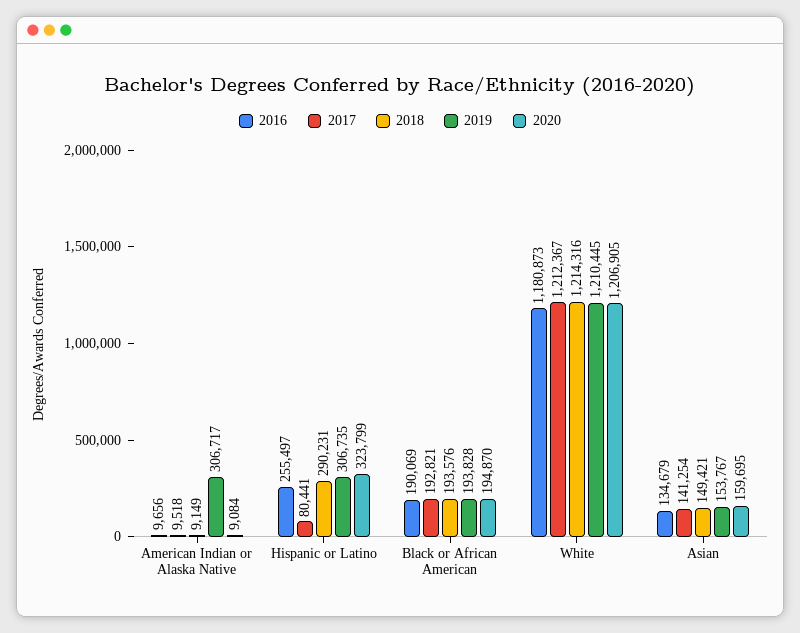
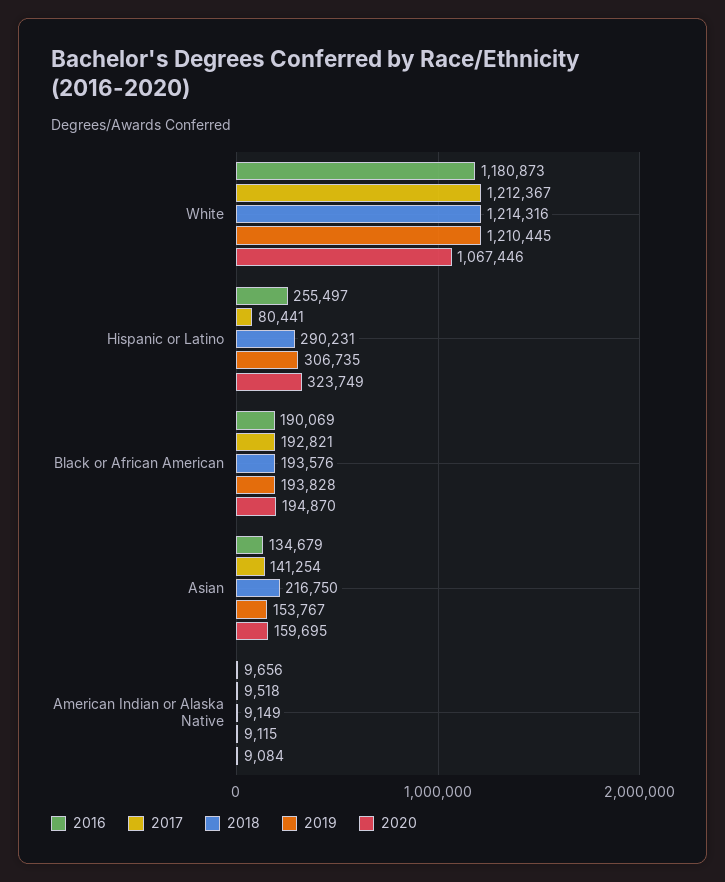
  {
    "2016": {
      "American Indian or Alaska Native": 9656,
      "Hispanic or Latino": 255497,
      "Black or African American": 190069,
      "White": 1180873,
      "Asian": 134679
    },
    "2017": {
      "American Indian or Alaska Native": 9518,
      "Hispanic or Latino": 80441,
      "Black or African American": 192821,
      "White": 1212367,
      "Asian": 141254
    },
    "2018": {
      "American Indian or Alaska Native": 9149,
      "Hispanic or Latino": 290231,
      "Black or African American": 193576,
      "White": 1214316,
-     "Asian": 149421
+     "Asian": 216750
    },
    "2019": {
-     "American Indian or Alaska Native": 306717,
+     "American Indian or Alaska Native": 9115,
      "Hispanic or Latino": 306735,
      "Black or African American": 193828,
      "White": 1210445,
      "Asian": 153767
    },
    "2020": {
      "American Indian or Alaska Native": 9084,
-     "Hispanic or Latino": 323799,
+     "Hispanic or Latino": 323749,
      "Black or African American": 194870,
-     "White": 1206905,
+     "White": 1067446,
      "Asian": 159695
    }
  }

